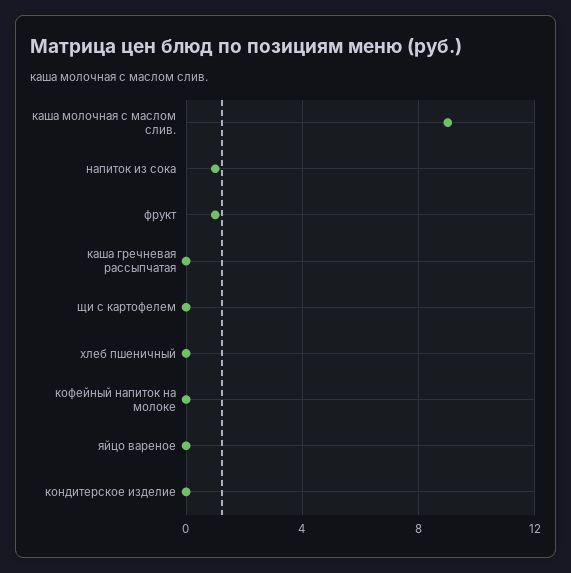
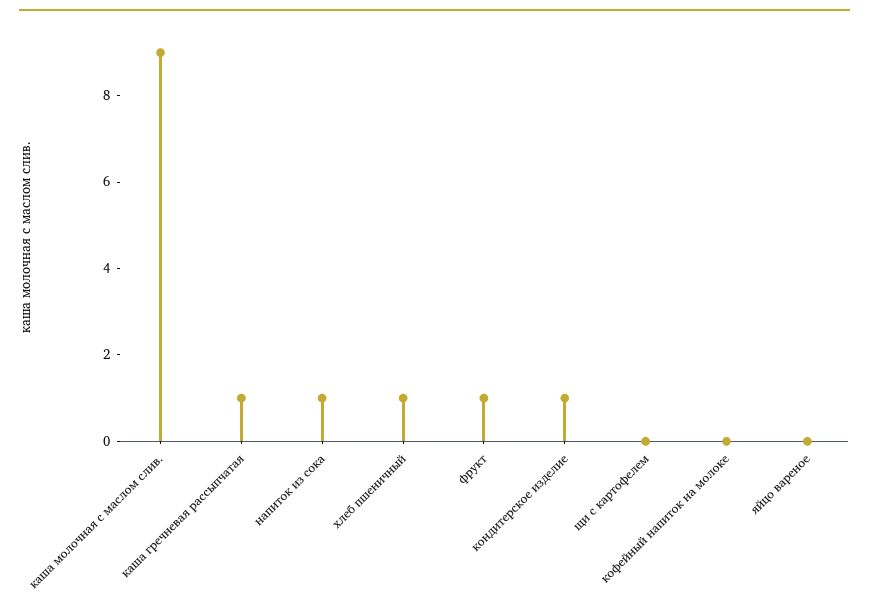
  {
    "каша молочная с маслом слив.": 9,
    "напиток из сока": 1,
    "фрукт": 1,
-   "каша гречневая рассыпчатая": 0,
+   "каша гречневая рассыпчатая": 1,
    "щи с картофелем": 0,
-   "хлеб пшеничный": 0,
+   "хлеб пшеничный": 1,
    "кофейный напиток на молоке": 0,
    "яйцо вареное": 0,
-   "кондитерское изделие": 0
+   "кондитерское изделие": 1
  }

